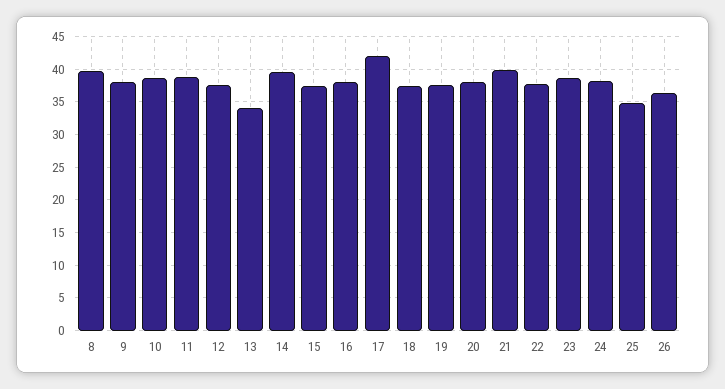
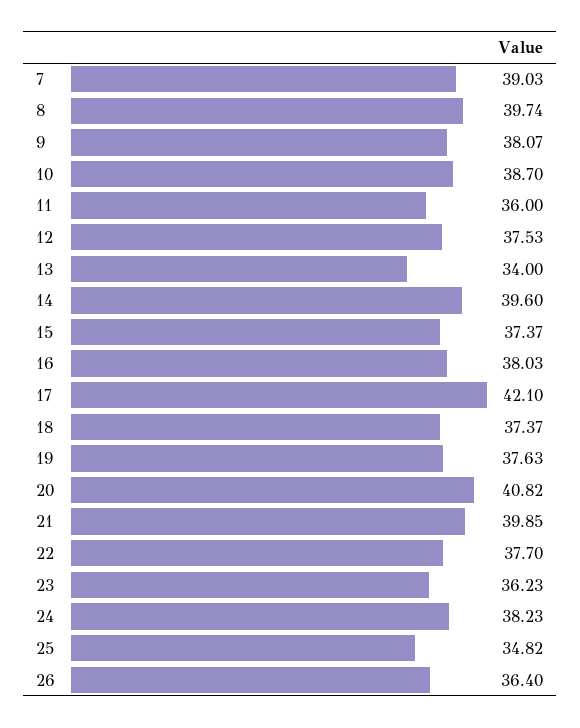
  {
    "8": 39.74,
    "9": 38.07,
    "10": 38.7,
-   "11": 39,
+   "11": 36,
    "12": 37.53,
    "13": 34,
    "14": 39.6,
    "15": 37.37,
    "16": 38.03,
    "17": 42.1,
    "18": 37.37,
    "19": 37.63,
-   "20": 38,
+   "20": 40.82,
    "21": 39.85,
    "22": 37.7,
-   "23": 39,
+   "23": 36.23,
    "24": 38.23,
    "25": 34.82,
-   "26": 36.4
+   "26": 36.4,
+   "7": 39.03
  }

